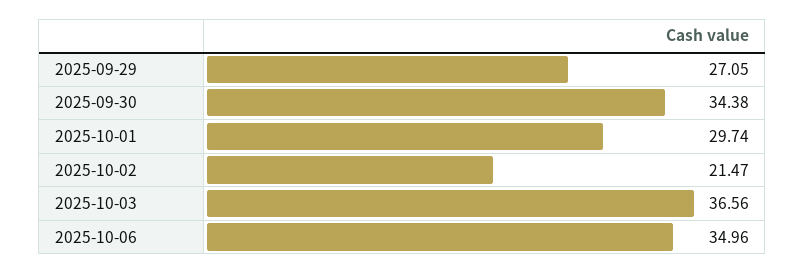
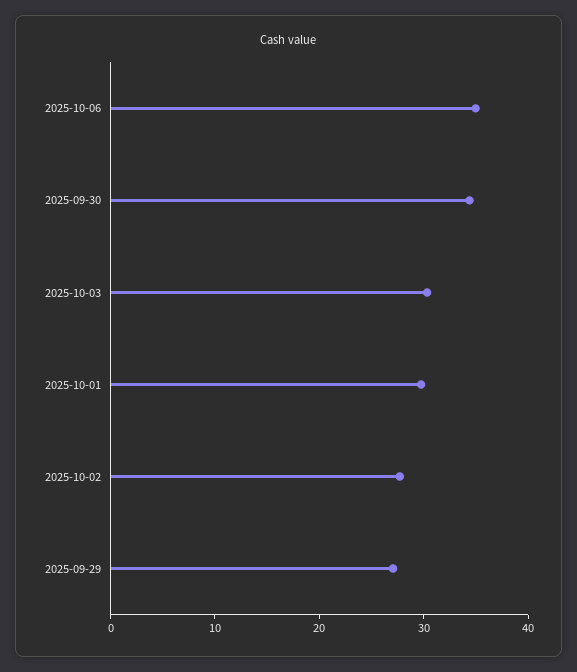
  {
    "2025-09-29": 27.05,
    "2025-09-30": 34.38,
    "2025-10-01": 29.74,
-   "2025-10-02": 21.47,
+   "2025-10-02": 28,
-   "2025-10-03": 36.56,
+   "2025-10-03": 30,
    "2025-10-06": 34.96
  }

